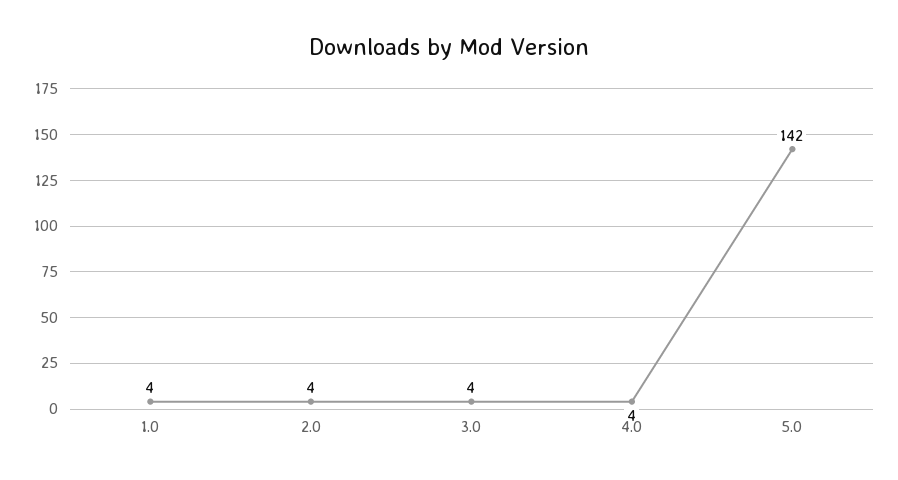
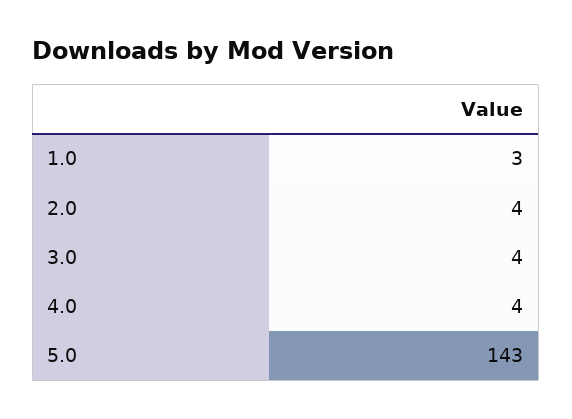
  {
-   "1.0": 4,
+   "1.0": 3,
    "2.0": 4,
    "3.0": 4,
    "4.0": 4,
-   "5.0": 142
+   "5.0": 143
  }

